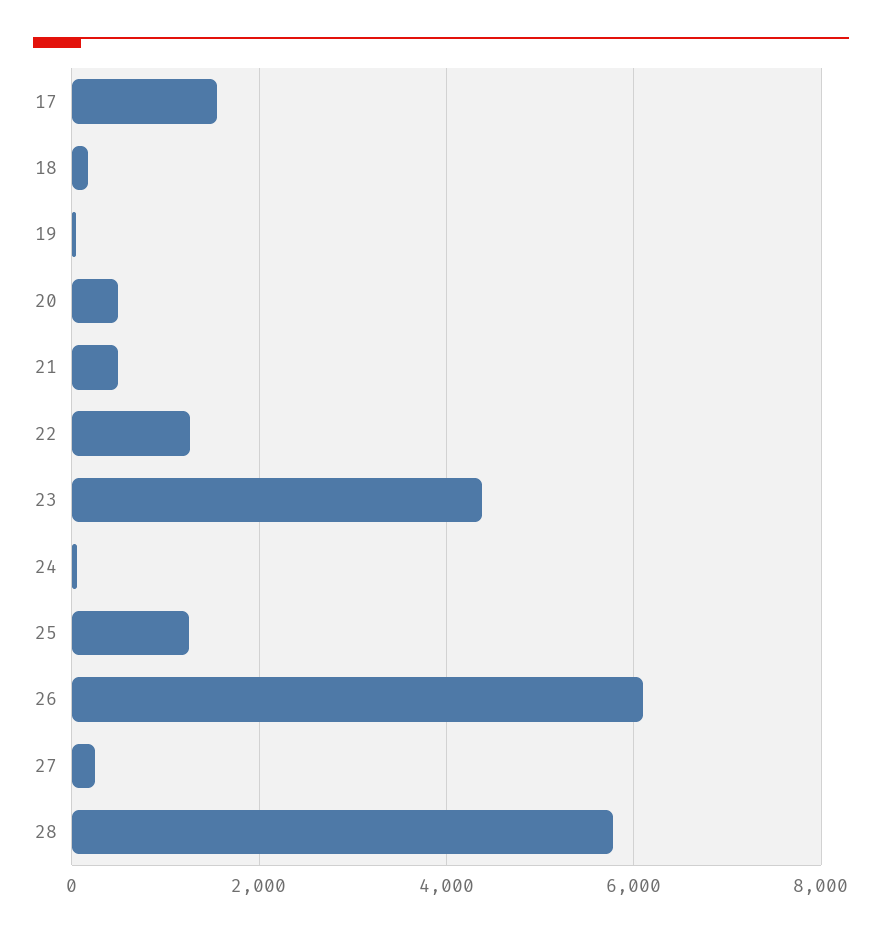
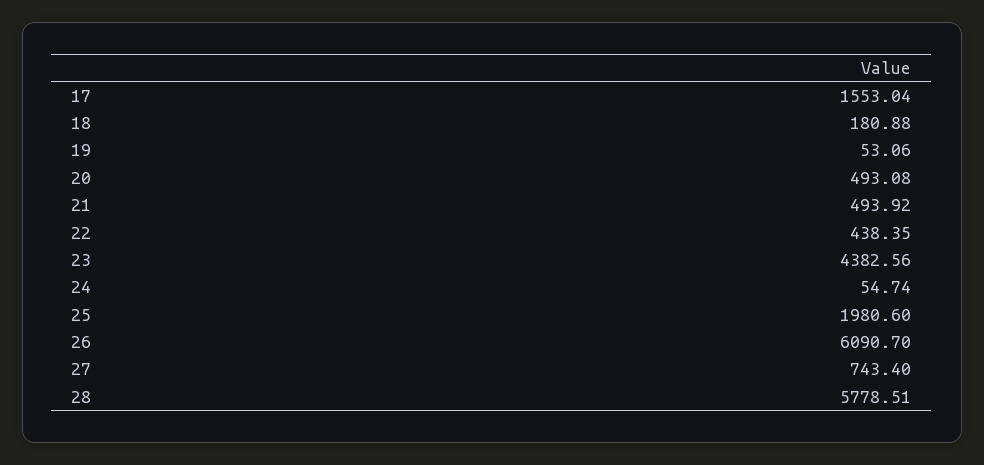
  {
    "17": 1553.04,
    "18": 180.88,
    "19": 53.06,
    "20": 493.08,
    "21": 493.92,
-   "22": 1200,
+   "22": 438.35,
    "23": 4382.56,
    "24": 54.74,
-   "25": 1200,
+   "25": 1980.6,
    "26": 6090.7,
-   "27": 200,
+   "27": 743.4,
    "28": 5778.51
  }

